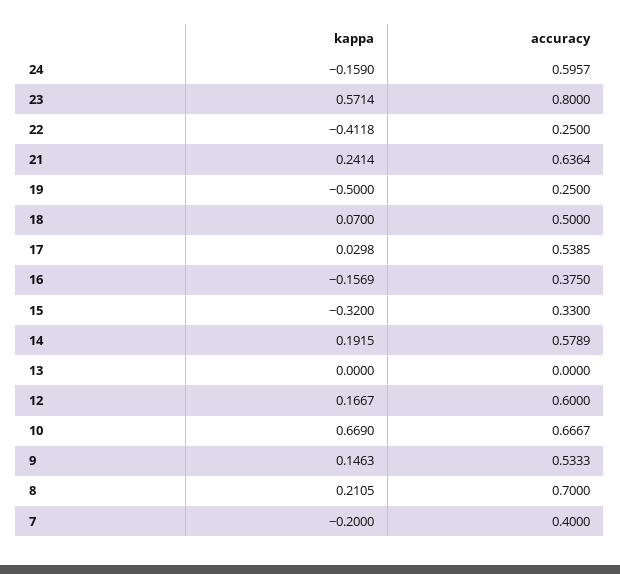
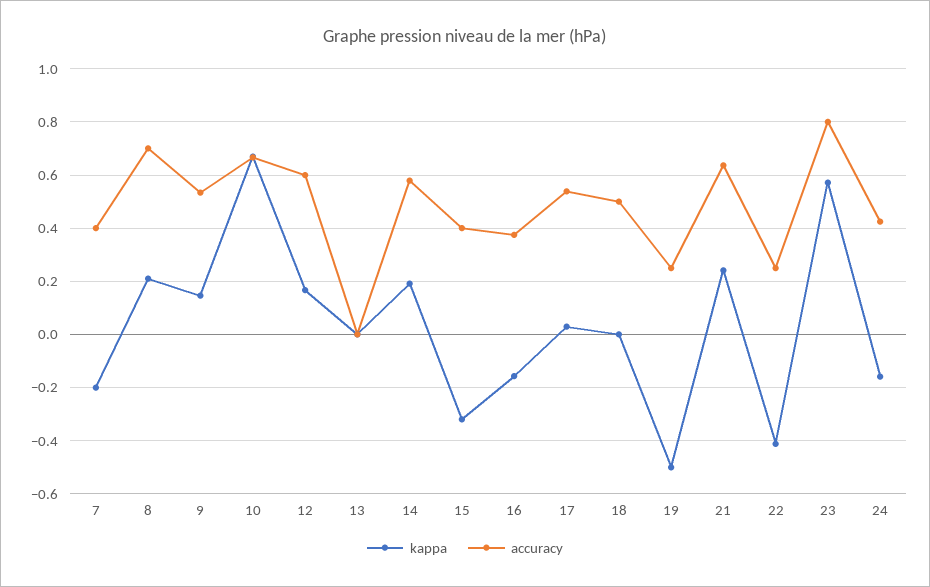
  {
    "kappa": {
      "24": -0.159,
      "23": 0.5714,
      "22": -0.4118,
      "21": 0.2414,
      "19": -0.5,
-     "18": 0.07,
+     "18": 0,
      "17": 0.0298,
      "16": -0.1569,
      "15": -0.32,
      "14": 0.1915,
      "13": 0,
      "12": 0.1667,
      "10": 0.669,
      "9": 0.1463,
      "8": 0.2105,
      "7": -0.2
    },
    "accuracy": {
-     "24": 0.5957,
+     "24": 0.425,
      "23": 0.8,
      "22": 0.25,
      "21": 0.6364,
      "19": 0.25,
      "18": 0.5,
      "17": 0.5385,
      "16": 0.375,
-     "15": 0.33,
+     "15": 0.4,
      "14": 0.5789,
      "13": 0,
      "12": 0.6,
      "10": 0.6667,
      "9": 0.5333,
      "8": 0.7,
      "7": 0.4
    }
  }

